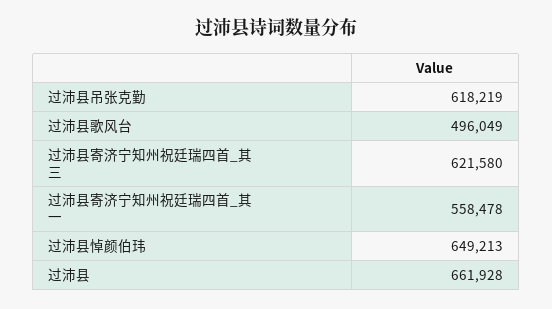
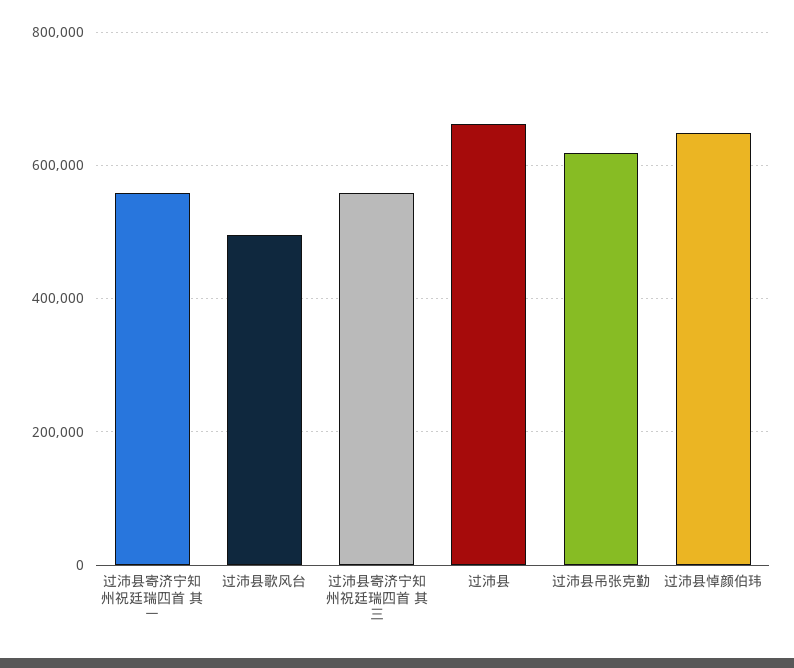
  {
    "过沛县吊张克勤": 618219,
    "过沛县歌风台": 496049,
-   "过沛县寄济宁知州祝廷瑞四首_其三": 621580,
+   "过沛县寄济宁知州祝廷瑞四首_其三": 560000,
    "过沛县寄济宁知州祝廷瑞四首_其一": 558478,
    "过沛县悼颜伯玮": 649213,
    "过沛县": 661928
  }

